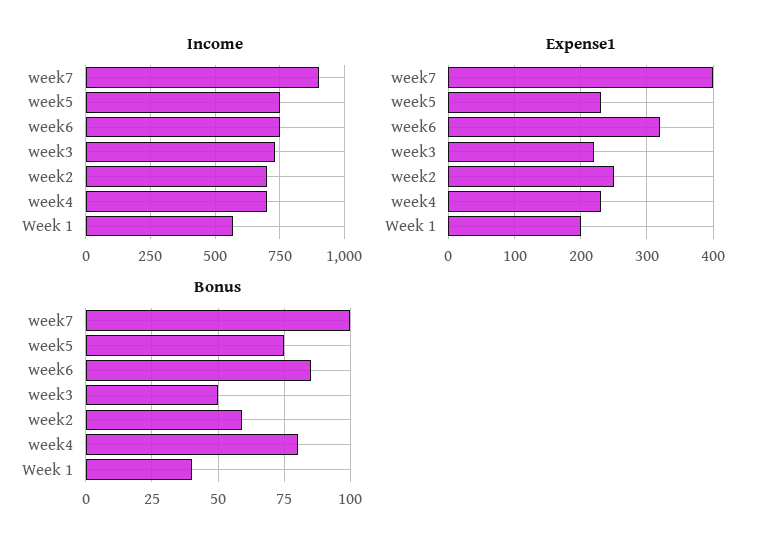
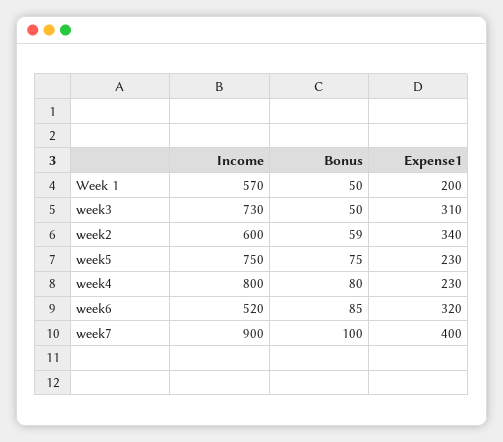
  {
    "Income": {
      "week7": 900,
      "week5": 750,
-     "week6": 750,
+     "week6": 520,
      "week3": 730,
-     "week2": 700,
+     "week2": 600,
-     "week4": 700,
+     "week4": 800,
      "Week 1": 570
    },
    "Expense1": {
      "week7": 400,
      "week5": 230,
      "week6": 320,
-     "week3": 220,
+     "week3": 310,
-     "week2": 250,
+     "week2": 340,
      "week4": 230,
      "Week 1": 200
    },
    "Bonus": {
      "week7": 100,
      "week5": 75,
      "week6": 85,
      "week3": 50,
      "week2": 59,
      "week4": 80,
-     "Week 1": 40
+     "Week 1": 50
    }
  }

